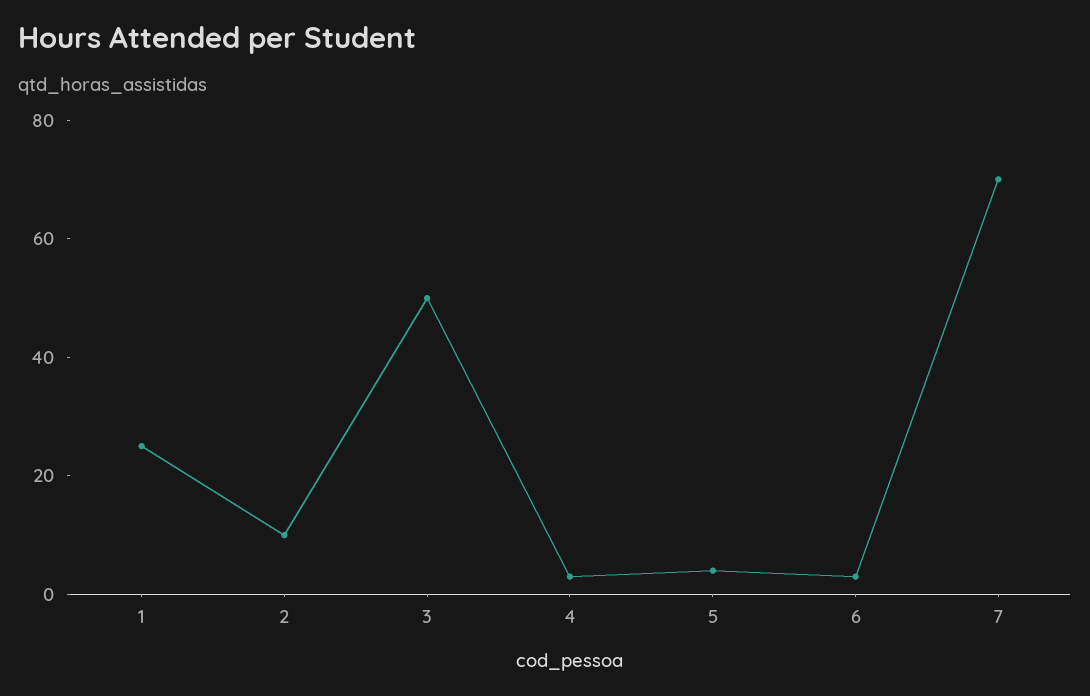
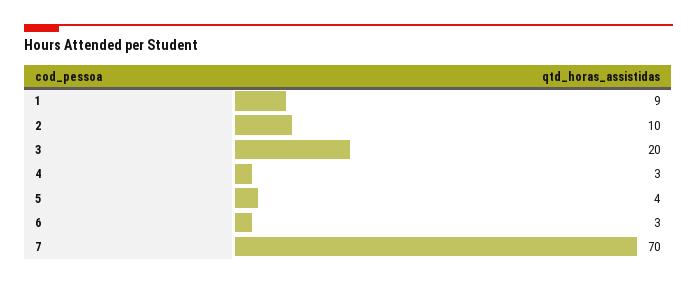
  {
-   "1": 25,
+   "1": 9,
    "2": 10,
-   "3": 50,
+   "3": 20,
    "4": 3,
    "5": 4,
    "6": 3,
    "7": 70
  }

